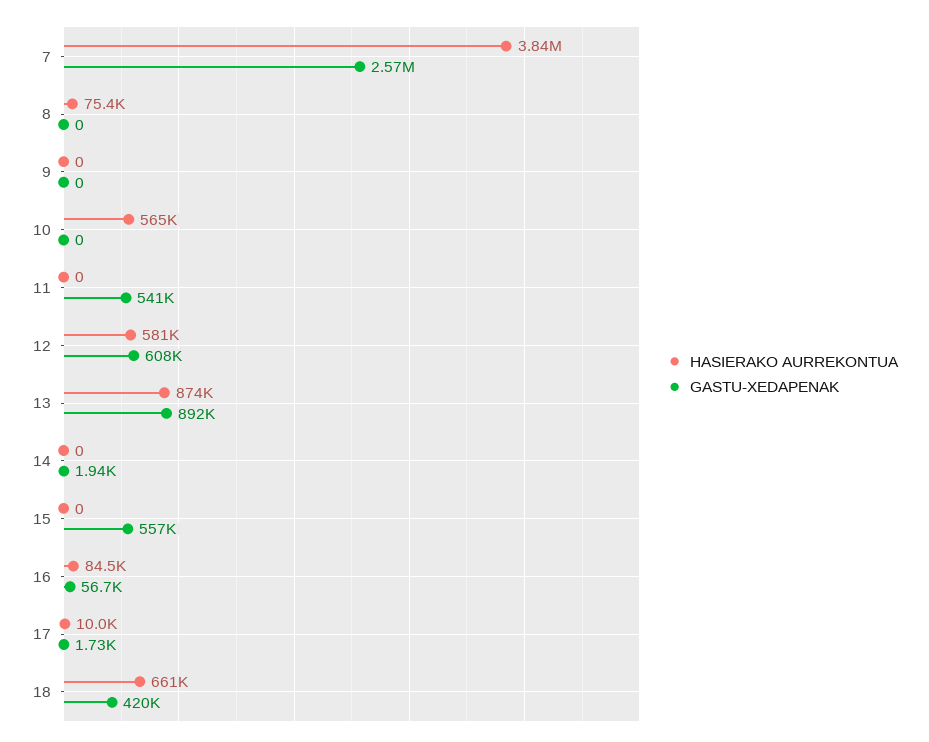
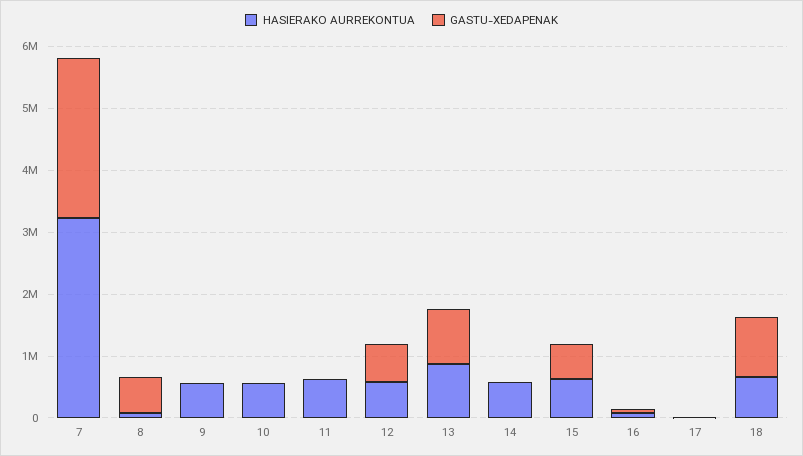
  {
    "HASIERAKO AURREKONTUA": {
-     "7": 3840000,
+     "7": 3200000,
      "8": 75400,
-     "9": 0,
+     "9": 600000,
      "10": 565000,
-     "11": 0,
+     "11": 600000,
      "12": 581000,
      "13": 874000,
-     "14": 0,
+     "14": 600000,
-     "15": 0,
+     "15": 600000,
      "16": 84500,
      "17": 10000,
      "18": 661000
    },
    "GASTU-XEDAPENAK": {
      "7": 2570000,
-     "8": 0,
+     "8": 600000,
      "9": 0,
      "10": 0,
-     "11": 541000,
+     "11": 0,
      "12": 608000,
      "13": 892000,
      "14": 1940,
      "15": 557000,
      "16": 56700,
      "17": 1730,
-     "18": 420000
+     "18": 1000000
    }
  }

